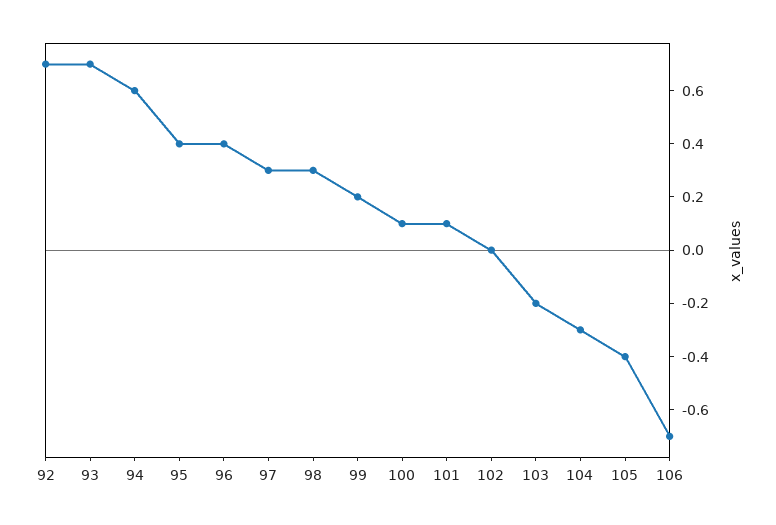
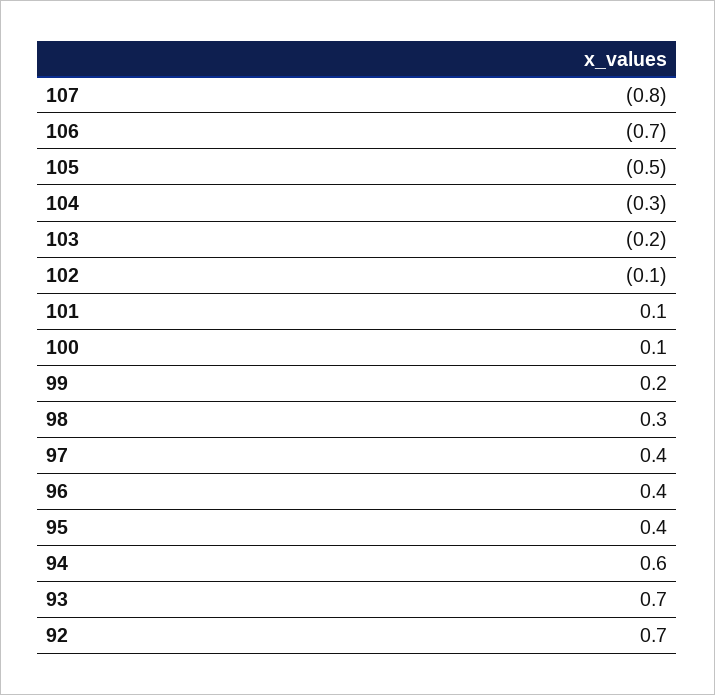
  {
    "92": 0.7,
    "93": 0.7,
    "94": 0.6,
    "95": 0.4,
    "96": 0.4,
-   "97": 0.3,
+   "97": 0.4,
    "98": 0.3,
    "99": 0.2,
    "100": 0.1,
    "101": 0.1,
-   "102": 0,
+   "102": -0.1,
    "103": -0.2,
    "104": -0.3,
-   "105": -0.4,
+   "105": -0.5,
-   "106": -0.7
+   "106": -0.7,
+   "107": -0.8
  }

